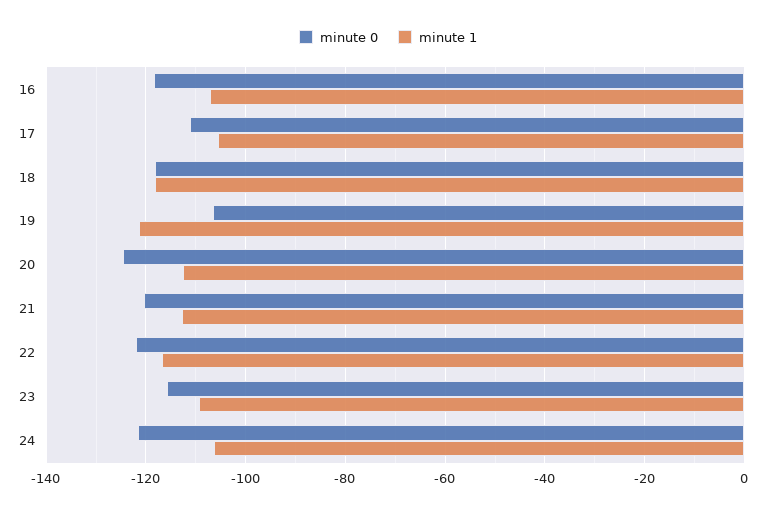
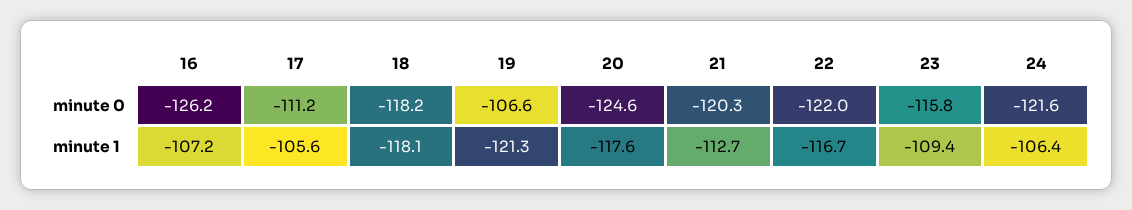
  {
    "minute 0": {
-     "16": -118,
+     "16": -126.2,
      "17": -111.2,
      "18": -118.2,
      "19": -106.6,
      "20": -124.6,
      "21": -120.3,
      "22": -122,
      "23": -115.8,
      "24": -121.6
    },
    "minute 1": {
      "16": -107.2,
      "17": -105.6,
      "18": -118.1,
      "19": -121.3,
-     "20": -112,
+     "20": -117.6,
      "21": -112.7,
      "22": -116.7,
      "23": -109.4,
      "24": -106.4
    }
  }

